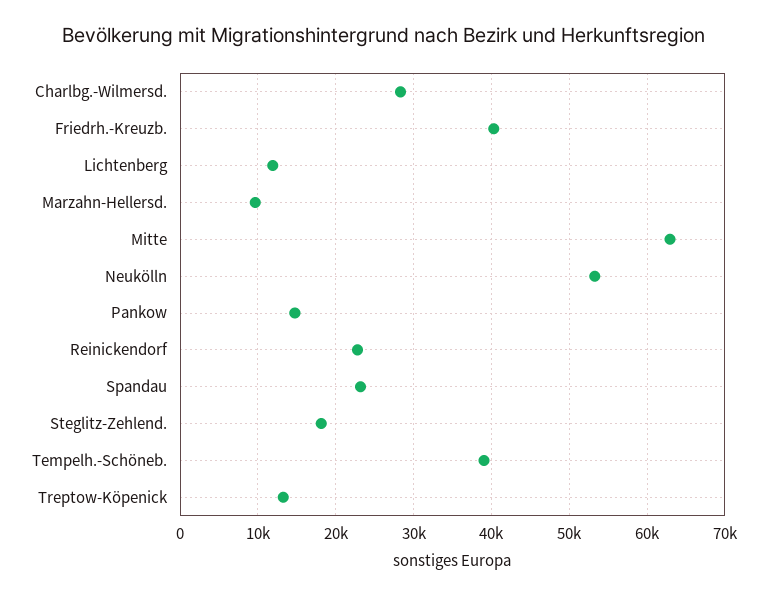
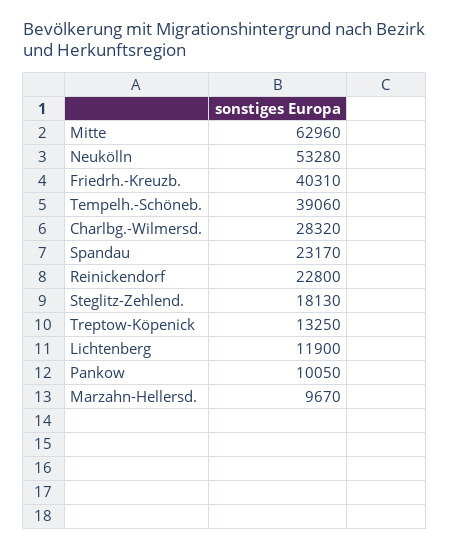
  {
    "Charlbg.-Wilmersd.": 28320,
    "Friedrh.-Kreuzb.": 40310,
    "Lichtenberg": 11900,
    "Marzahn-Hellersd.": 9670,
    "Mitte": 62960,
    "Neukölln": 53280,
-   "Pankow": 15000,
+   "Pankow": 10050,
    "Reinickendorf": 22800,
    "Spandau": 23170,
    "Steglitz-Zehlend.": 18130,
    "Tempelh.-Schöneb.": 39060,
    "Treptow-Köpenick": 13250
  }

